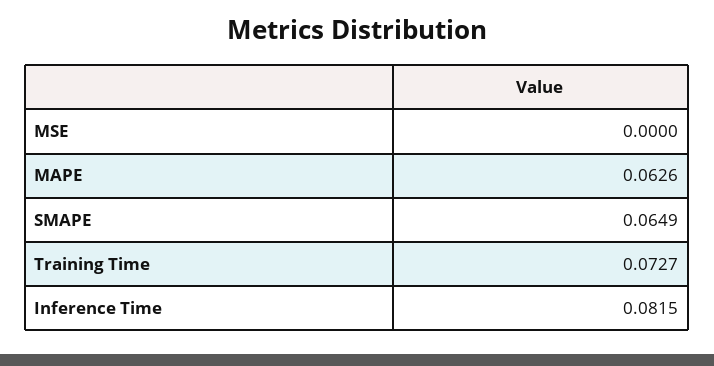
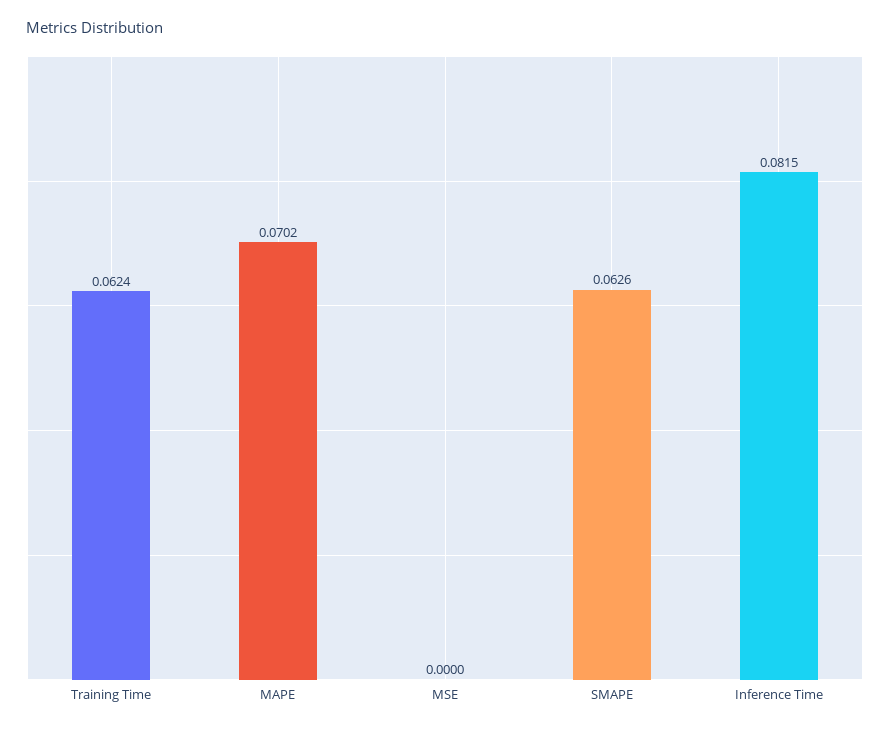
  {
    "MSE": 0,
-   "MAPE": 0.0626,
+   "MAPE": 0.0702,
-   "SMAPE": 0.0649,
+   "SMAPE": 0.0626,
-   "Training Time": 0.0727,
+   "Training Time": 0.0624,
    "Inference Time": 0.0815
  }

